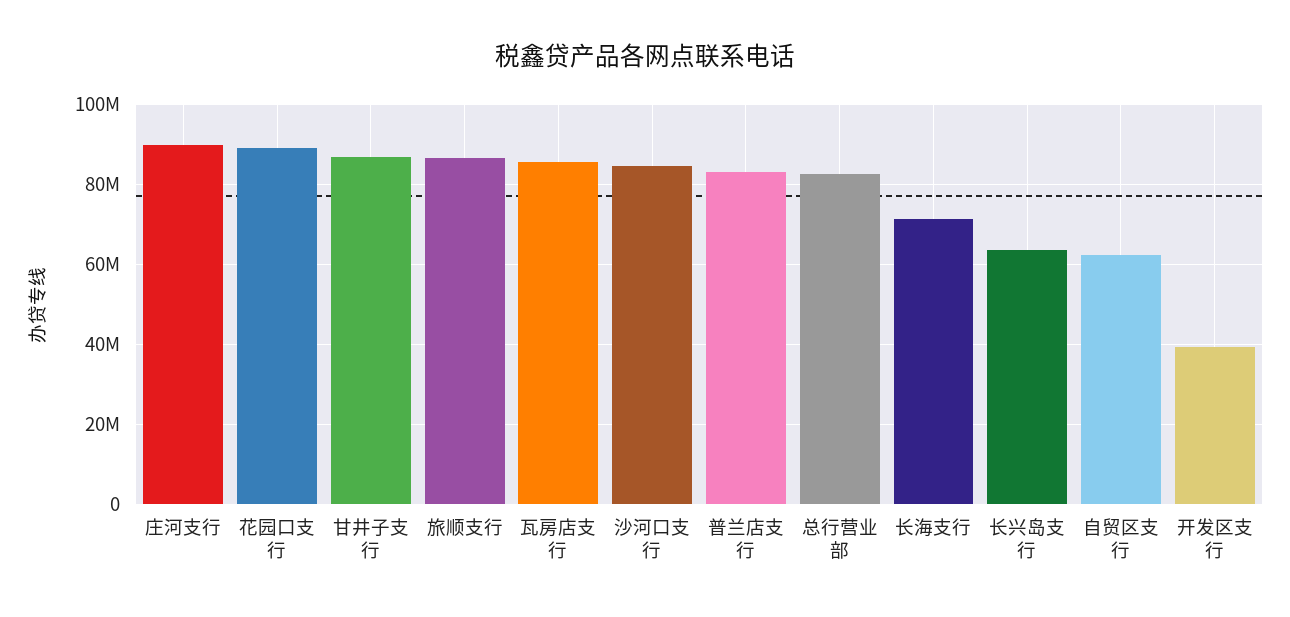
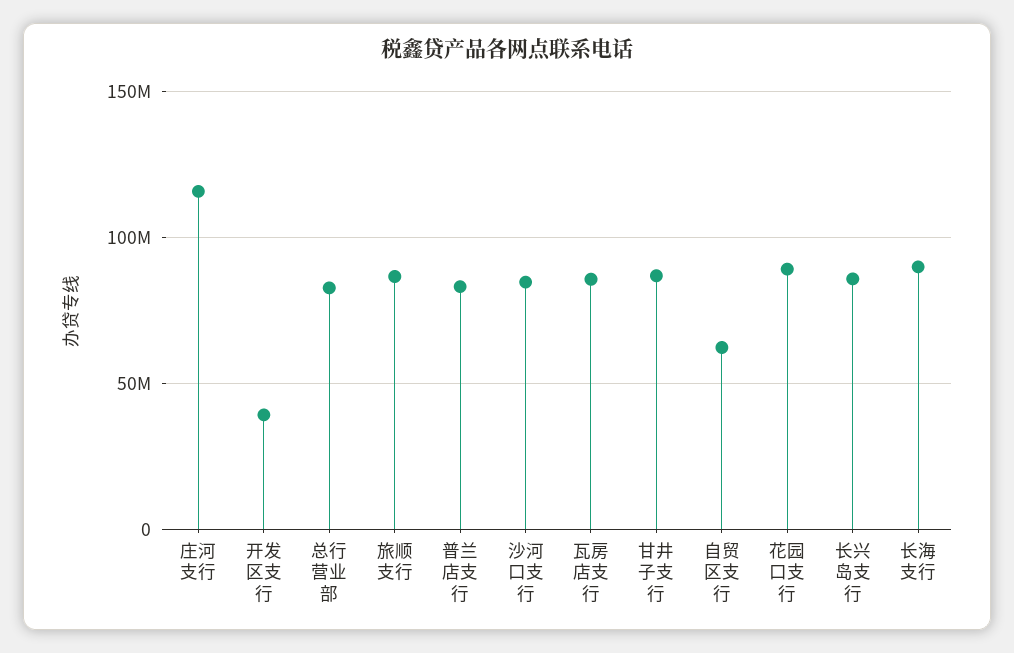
  {
-   "庄河支行": 90000000,
+   "庄河支行": 115000000,
    "花园口支行": 90000000,
    "甘井子支行": 86000000,
    "旅顺支行": 86000000,
    "瓦房店支行": 86000000,
    "沙河口支行": 84000000,
    "普兰店支行": 84000000,
    "总行营业部": 82000000,
-   "长海支行": 72000000,
+   "长海支行": 90000000,
-   "长兴岛支行": 64000000,
+   "长兴岛支行": 85000000,
    "自贸区支行": 62000000,
    "开发区支行": 40000000
  }

